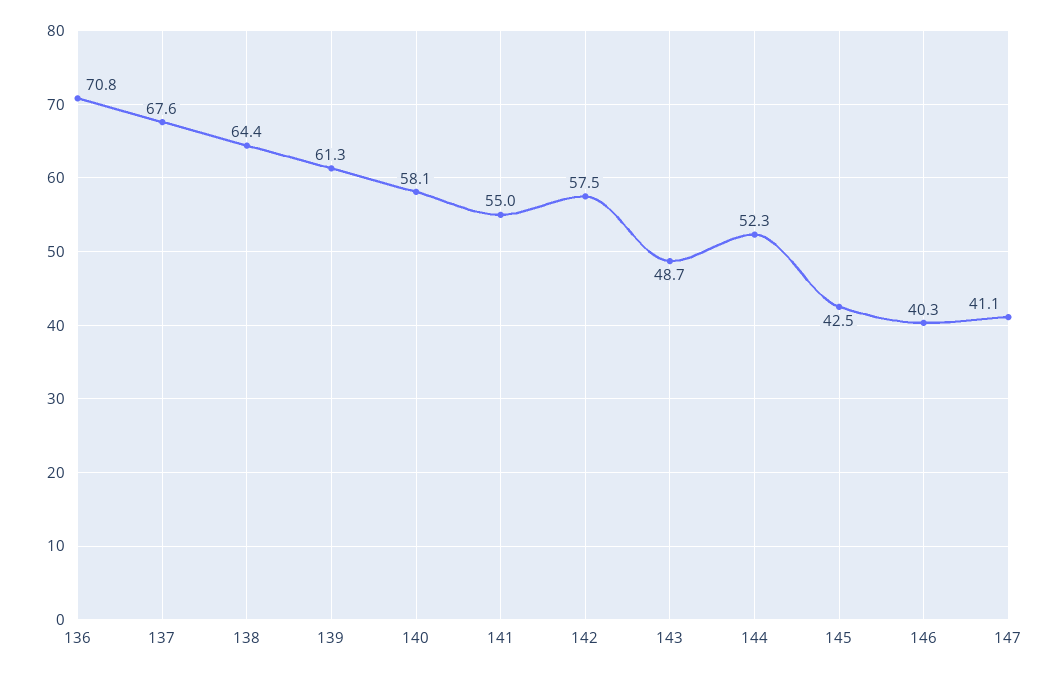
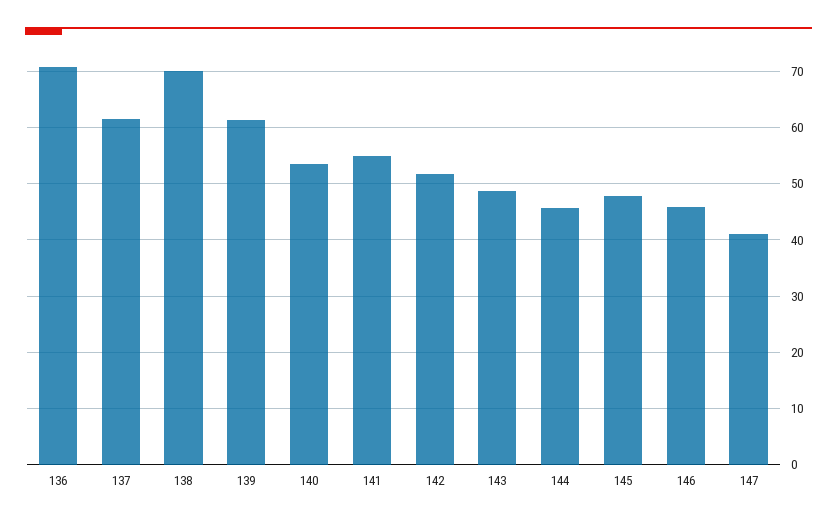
  {
    "136": 70.8,
-   "137": 67.6,
+   "137": 62,
-   "138": 64.4,
+   "138": 70,
    "139": 61.3,
-   "140": 58.1,
+   "140": 54,
    "141": 55,
-   "142": 57.5,
+   "142": 52,
    "143": 48.7,
-   "144": 52.3,
+   "144": 46,
-   "145": 42.5,
+   "145": 48,
-   "146": 40.3,
+   "146": 46,
    "147": 41.1
  }

